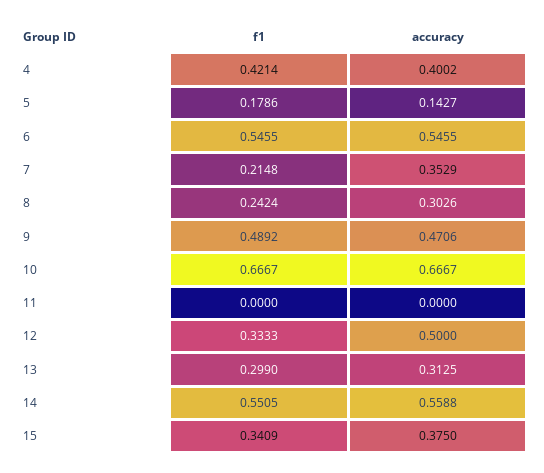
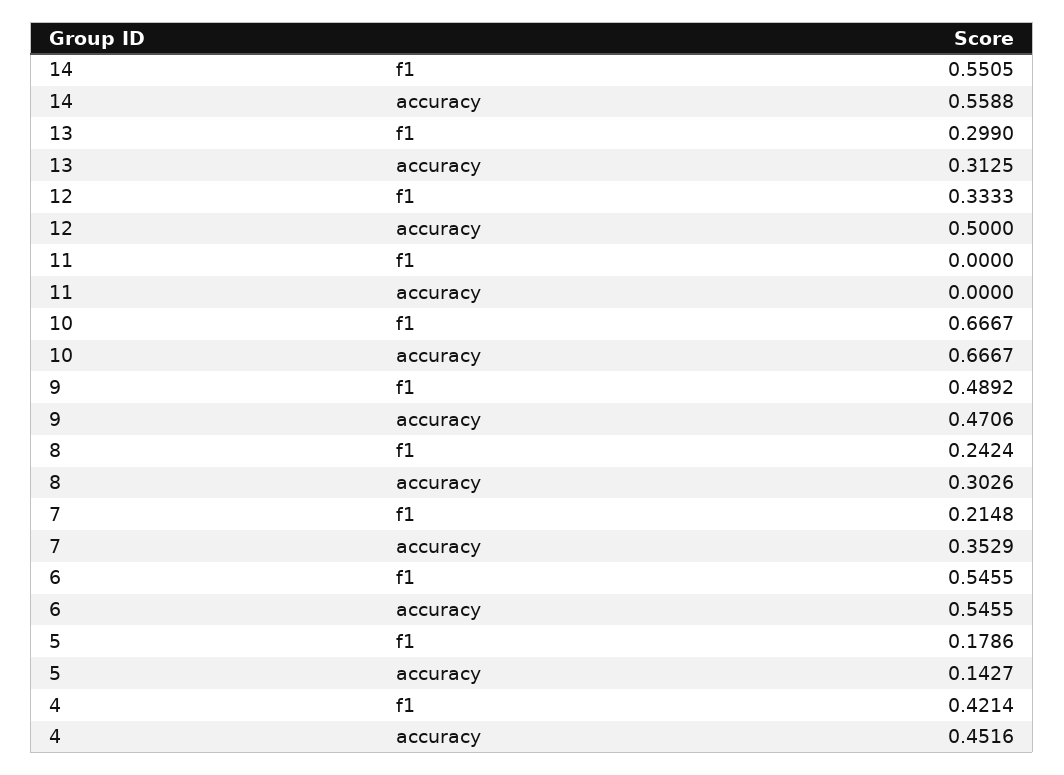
  {
    "f1": {
      "4": 0.4214,
      "5": 0.1786,
      "6": 0.5455,
      "7": 0.2148,
      "8": 0.2424,
      "9": 0.4892,
      "10": 0.6667,
      "11": 0,
      "12": 0.3333,
      "13": 0.299,
-     "14": 0.5505,
+     "14": 0.5505
-     "15": 0.3409
    },
    "accuracy": {
-     "4": 0.4002,
+     "4": 0.4516,
      "5": 0.1427,
      "6": 0.5455,
      "7": 0.3529,
      "8": 0.3026,
      "9": 0.4706,
      "10": 0.6667,
      "11": 0,
      "12": 0.5,
      "13": 0.3125,
-     "14": 0.5588,
+     "14": 0.5588
-     "15": 0.375
    }
  }

